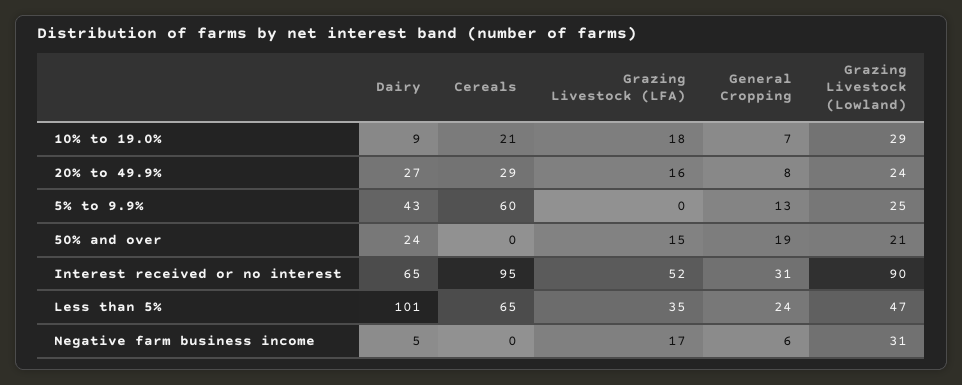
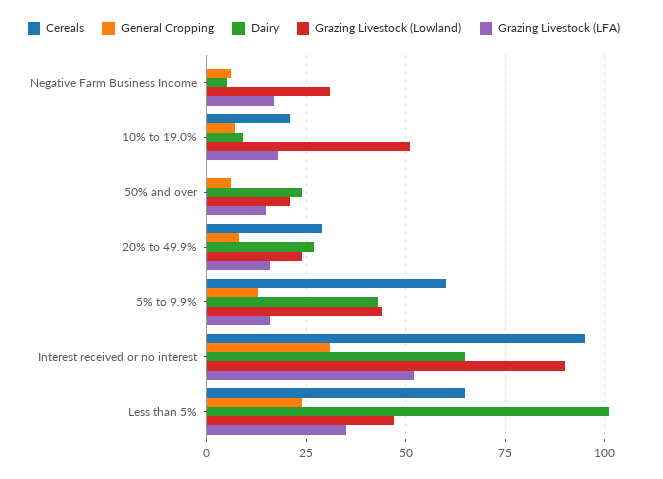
  {
    "Dairy": {
      "10% to 19.0%": 9,
      "20% to 49.9%": 27,
      "5% to 9.9%": 43,
      "50% and over": 24,
      "Interest received or no interest": 65,
      "Less than 5%": 101,
      "Negative farm business income": 5
    },
    "Cereals": {
      "10% to 19.0%": 21,
      "20% to 49.9%": 29,
      "5% to 9.9%": 60,
      "50% and over": 0,
      "Interest received or no interest": 95,
      "Less than 5%": 65,
      "Negative farm business income": 0
    },
    "Grazing Livestock (LFA)": {
      "10% to 19.0%": 18,
      "20% to 49.9%": 16,
-     "5% to 9.9%": 0,
+     "5% to 9.9%": 15,
      "50% and over": 15,
      "Interest received or no interest": 52,
      "Less than 5%": 35,
      "Negative farm business income": 17
    },
    "General Cropping": {
      "10% to 19.0%": 7,
      "20% to 49.9%": 8,
      "5% to 9.9%": 13,
-     "50% and over": 19,
+     "50% and over": 5,
      "Interest received or no interest": 31,
      "Less than 5%": 24,
      "Negative farm business income": 6
    },
    "Grazing Livestock (Lowland)": {
-     "10% to 19.0%": 29,
+     "10% to 19.0%": 50,
      "20% to 49.9%": 24,
-     "5% to 9.9%": 25,
+     "5% to 9.9%": 45,
      "50% and over": 21,
      "Interest received or no interest": 90,
      "Less than 5%": 47,
      "Negative farm business income": 31
    }
  }

